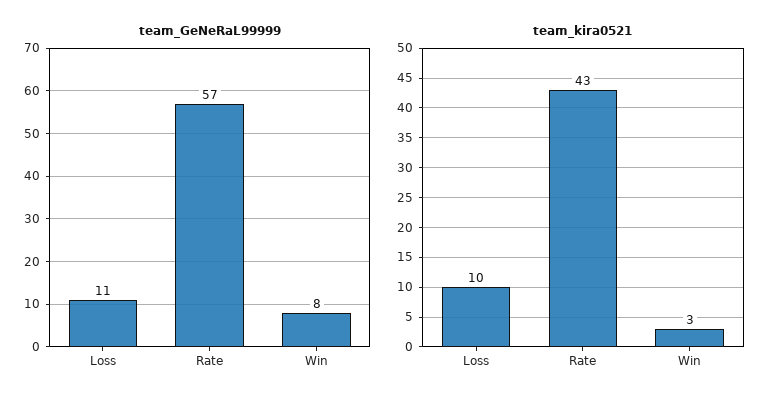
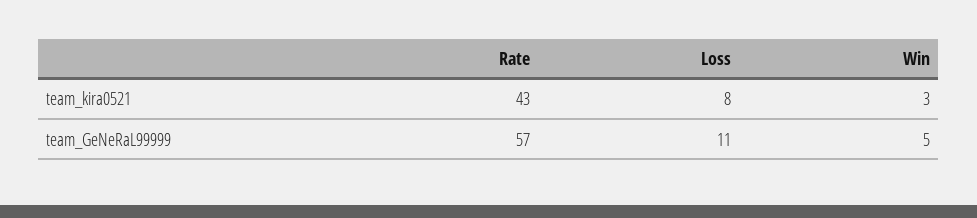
  {
    "team_GeNeRaL99999": {
      "Loss": 11,
      "Rate": 57,
-     "Win": 8
+     "Win": 5
    },
    "team_kira0521": {
-     "Loss": 10,
+     "Loss": 8,
      "Rate": 43,
      "Win": 3
    }
  }

